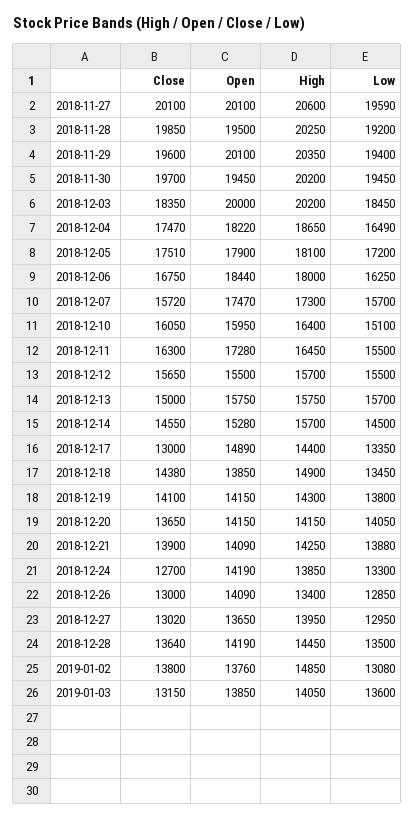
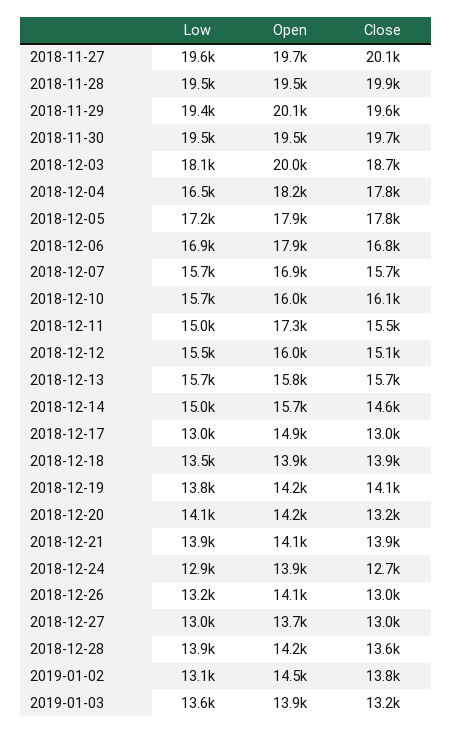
  {
    "Close": {
      "2018-11-27": 20100,
      "2018-11-28": 19850,
      "2018-11-29": 19600,
      "2018-11-30": 19700,
-     "2018-12-03": 18350,
+     "2018-12-03": 18700,
-     "2018-12-04": 17470,
+     "2018-12-04": 17800,
-     "2018-12-05": 17510,
+     "2018-12-05": 17800,
      "2018-12-06": 16750,
      "2018-12-07": 15720,
      "2018-12-10": 16050,
-     "2018-12-11": 16300,
+     "2018-12-11": 15500,
-     "2018-12-12": 15650,
+     "2018-12-12": 15100,
-     "2018-12-13": 15000,
+     "2018-12-13": 15700,
      "2018-12-14": 14550,
      "2018-12-17": 13000,
-     "2018-12-18": 14380,
+     "2018-12-18": 13900,
      "2018-12-19": 14100,
-     "2018-12-20": 13650,
+     "2018-12-20": 13200,
      "2018-12-21": 13900,
      "2018-12-24": 12700,
      "2018-12-26": 13000,
      "2018-12-27": 13020,
      "2018-12-28": 13640,
      "2019-01-02": 13800,
      "2019-01-03": 13150
    },
    "Open": {
-     "2018-11-27": 20100,
+     "2018-11-27": 19700,
      "2018-11-28": 19500,
      "2018-11-29": 20100,
      "2018-11-30": 19450,
      "2018-12-03": 20000,
      "2018-12-04": 18220,
      "2018-12-05": 17900,
-     "2018-12-06": 18440,
+     "2018-12-06": 17900,
-     "2018-12-07": 17470,
+     "2018-12-07": 16900,
      "2018-12-10": 15950,
      "2018-12-11": 17280,
-     "2018-12-12": 15500,
+     "2018-12-12": 16000,
      "2018-12-13": 15750,
-     "2018-12-14": 15280,
+     "2018-12-14": 15700,
      "2018-12-17": 14890,
      "2018-12-18": 13850,
      "2018-12-19": 14150,
      "2018-12-20": 14150,
      "2018-12-21": 14090,
-     "2018-12-24": 14190,
+     "2018-12-24": 13900,
      "2018-12-26": 14090,
      "2018-12-27": 13650,
      "2018-12-28": 14190,
-     "2019-01-02": 13760,
+     "2019-01-02": 14500,
      "2019-01-03": 13850
    },
-   "High": {
-     "2018-11-27": 20600,
-     "2018-11-28": 20250,
-     "2018-11-29": 20350,
-     "2018-11-30": 20200,
-     "2018-12-03": 20200,
-     "2018-12-04": 18650,
-     "2018-12-05": 18100,
-     "2018-12-06": 18000,
-     "2018-12-07": 17300,
-     "2018-12-10": 16400,
-     "2018-12-11": 16450,
-     "2018-12-12": 15700,
-     "2018-12-13": 15750,
-     "2018-12-14": 15700,
-     "2018-12-17": 14400,
-     "2018-12-18": 14900,
-     "2018-12-19": 14300,
-     "2018-12-20": 14150,
-     "2018-12-21": 14250,
-     "2018-12-24": 13850,
-     "2018-12-26": 13400,
-     "2018-12-27": 13950,
-     "2018-12-28": 14450,
-     "2019-01-02": 14850,
-     "2019-01-03": 14050
-   },
    "Low": {
      "2018-11-27": 19590,
-     "2018-11-28": 19200,
+     "2018-11-28": 19500,
      "2018-11-29": 19400,
      "2018-11-30": 19450,
-     "2018-12-03": 18450,
+     "2018-12-03": 18100,
      "2018-12-04": 16490,
      "2018-12-05": 17200,
-     "2018-12-06": 16250,
+     "2018-12-06": 16900,
      "2018-12-07": 15700,
-     "2018-12-10": 15100,
+     "2018-12-10": 15700,
-     "2018-12-11": 15500,
+     "2018-12-11": 15000,
      "2018-12-12": 15500,
      "2018-12-13": 15700,
-     "2018-12-14": 14500,
+     "2018-12-14": 15000,
-     "2018-12-17": 13350,
+     "2018-12-17": 13000,
      "2018-12-18": 13450,
      "2018-12-19": 13800,
      "2018-12-20": 14050,
      "2018-12-21": 13880,
-     "2018-12-24": 13300,
+     "2018-12-24": 12900,
-     "2018-12-26": 12850,
+     "2018-12-26": 13200,
      "2018-12-27": 12950,
-     "2018-12-28": 13500,
+     "2018-12-28": 13900,
      "2019-01-02": 13080,
      "2019-01-03": 13600
    }
  }

